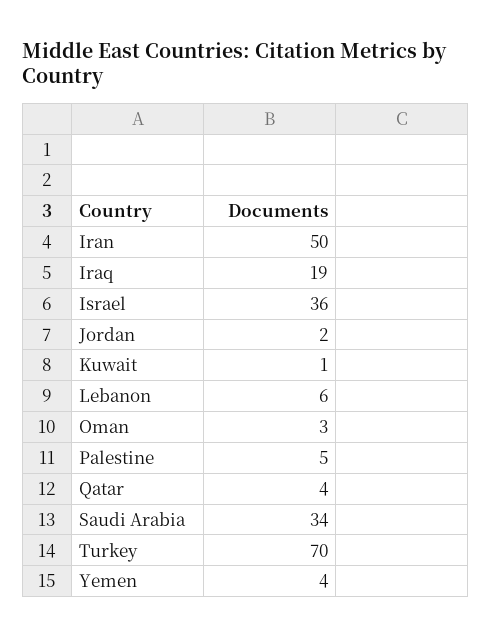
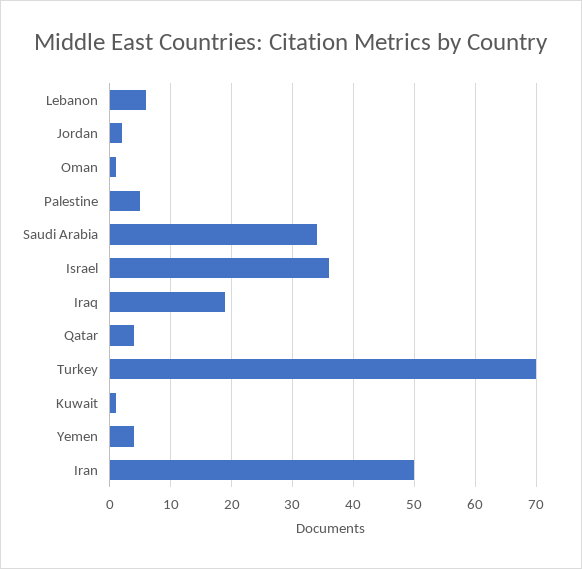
  {
    "Iran": 50,
    "Iraq": 19,
    "Israel": 36,
    "Jordan": 2,
    "Kuwait": 1,
    "Lebanon": 6,
-   "Oman": 3,
+   "Oman": 1,
    "Palestine": 5,
    "Qatar": 4,
    "Saudi Arabia": 34,
    "Turkey": 70,
    "Yemen": 4
  }

